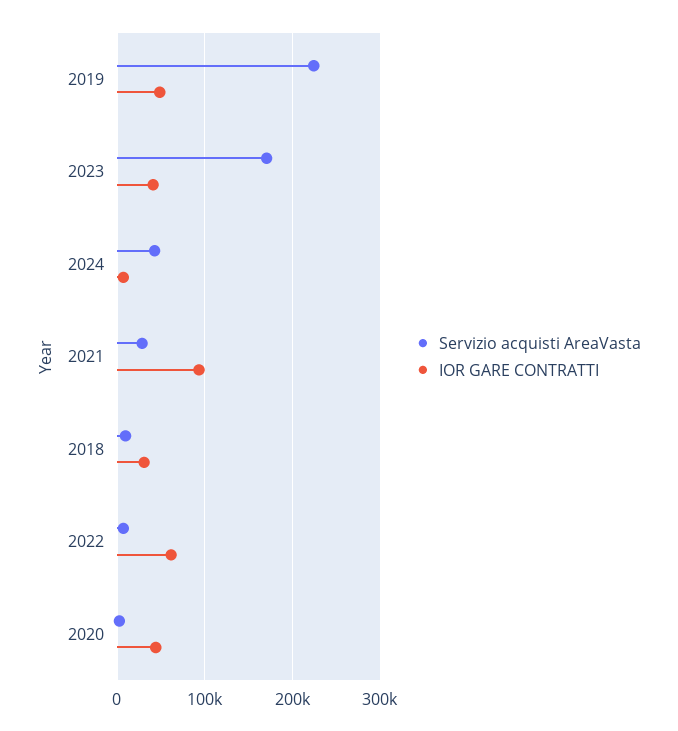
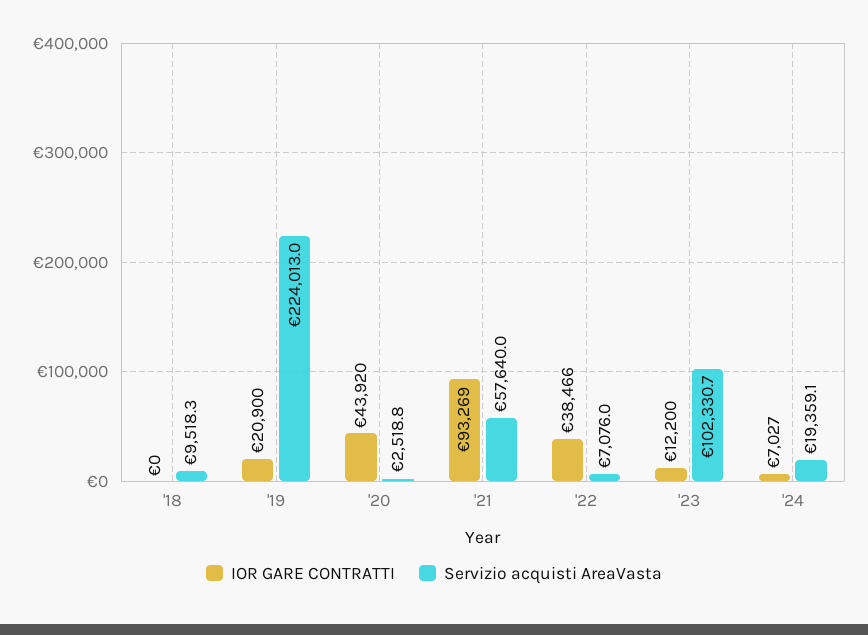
  {
    "Servizio acquisti AreaVasta": {
      "2019": 224013,
-     "2023": 170000,
+     "2023": 102330.7,
-     "2024": 40000,
+     "2024": 19359.1,
-     "2021": 30000,
+     "2021": 57640,
      "2018": 9518.3,
      "2022": 7076,
      "2020": 2518.8
    },
    "IOR GARE CONTRATTI": {
-     "2019": 50000,
+     "2019": 20900,
-     "2023": 40000,
+     "2023": 12200,
      "2024": 7027,
      "2021": 93269,
-     "2018": 30000,
+     "2018": 0,
-     "2022": 60000,
+     "2022": 38466,
      "2020": 43920
    }
  }

